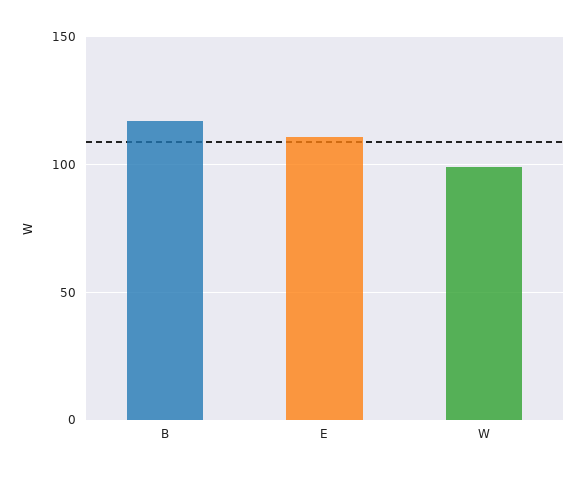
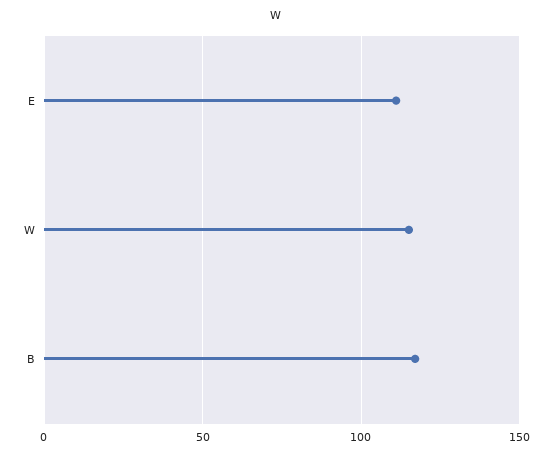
  {
    "B": 115,
    "E": 110,
-   "W": 100
+   "W": 115
  }

